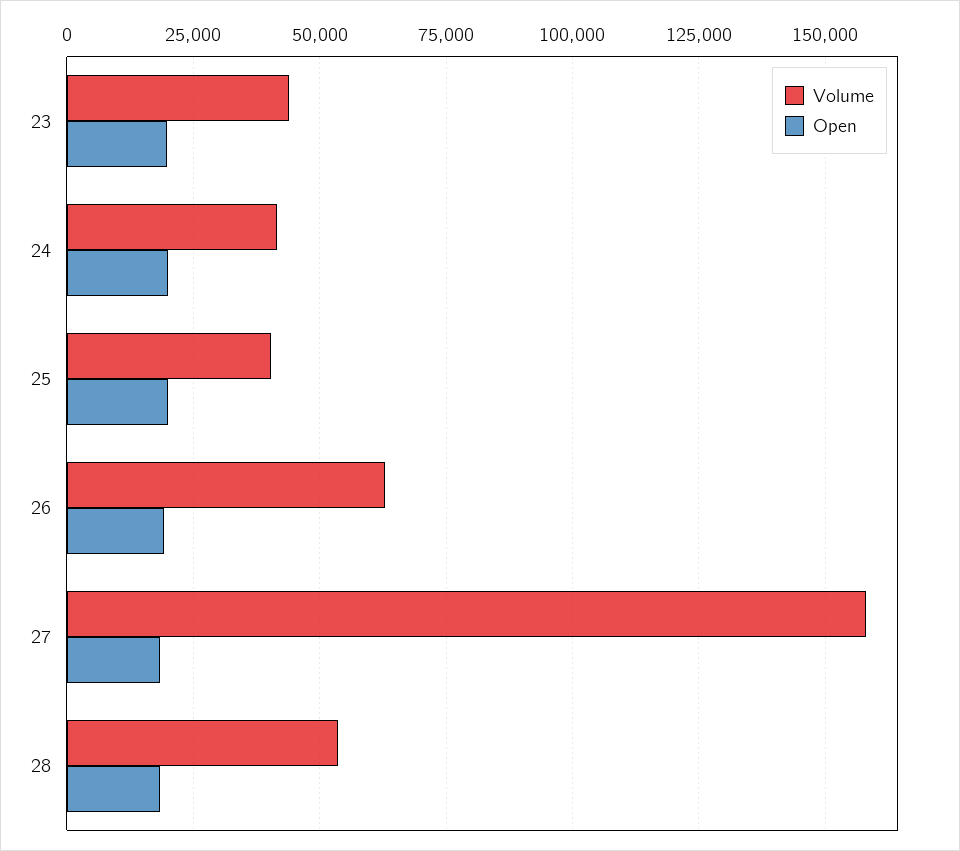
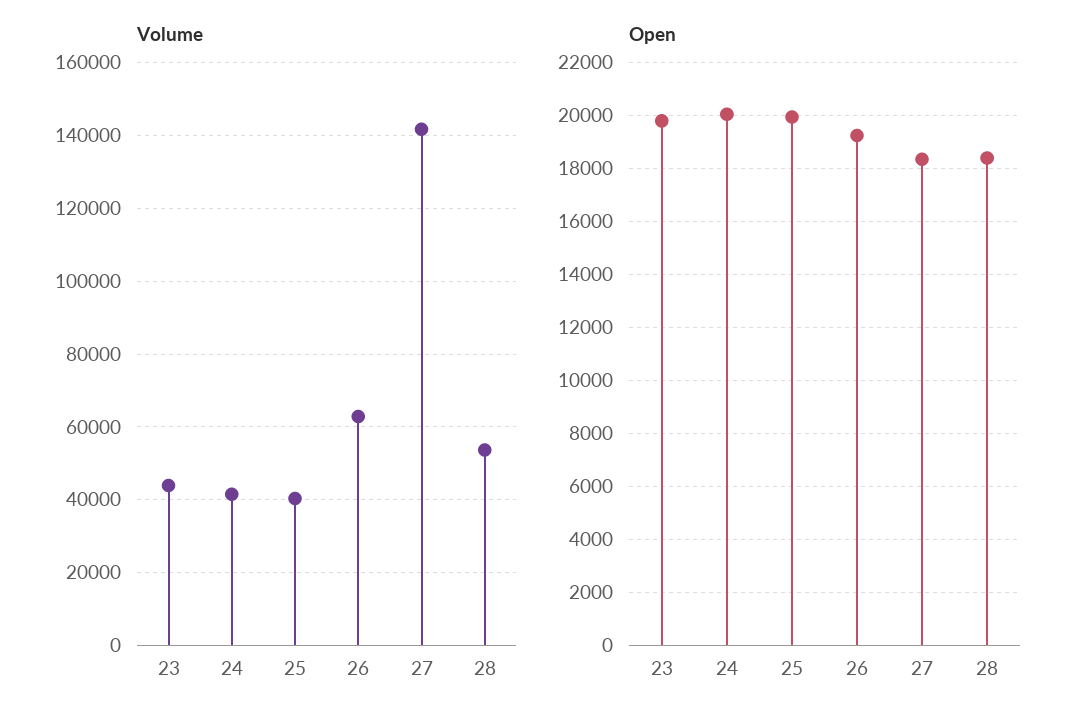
  {
    "Volume": {
      "23": 44000,
      "24": 42000,
      "25": 40000,
      "26": 62000,
-     "27": 157500,
+     "27": 142000,
      "28": 54000
    },
    "Open": {
      "23": 19750,
      "24": 20000,
      "25": 20000,
      "26": 19250,
      "27": 18250,
      "28": 18500
    }
  }

